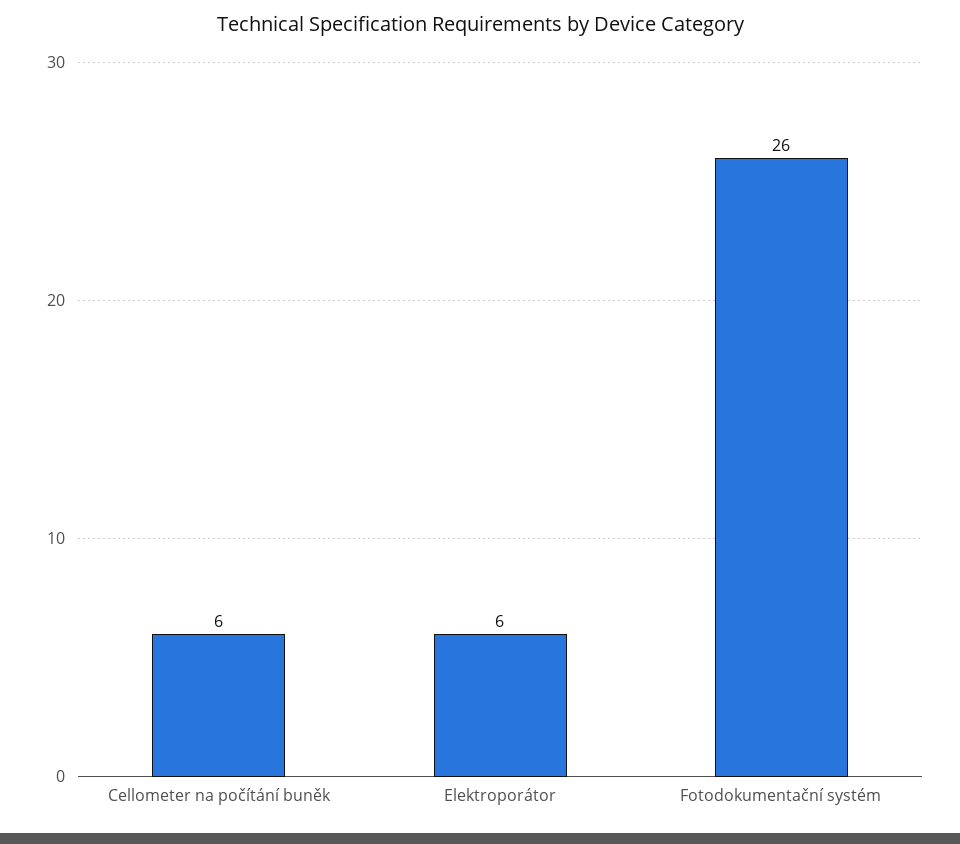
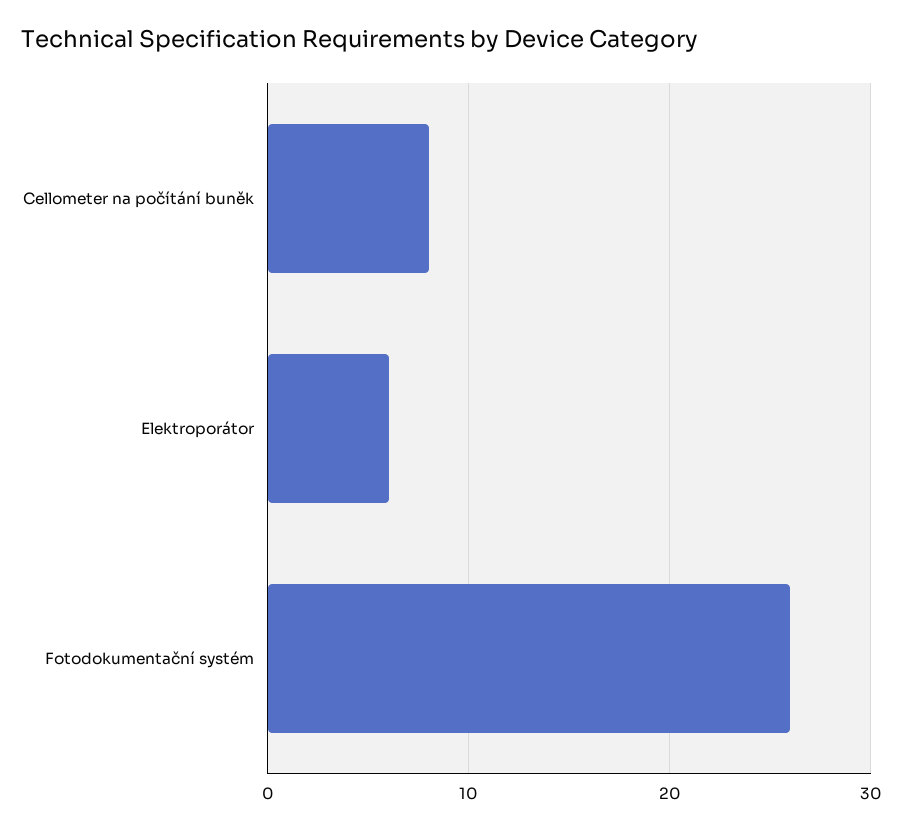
  {
-   "Cellometer na počítání buněk": 6,
+   "Cellometer na počítání buněk": 8,
    "Elektroporátor": 6,
    "Fotodokumentační systém": 26
  }

